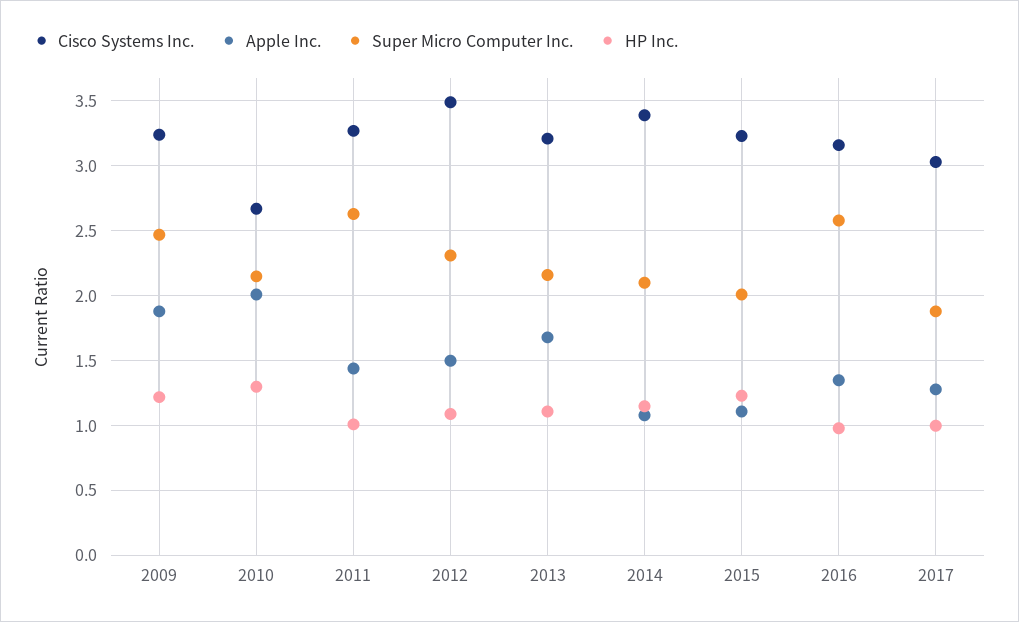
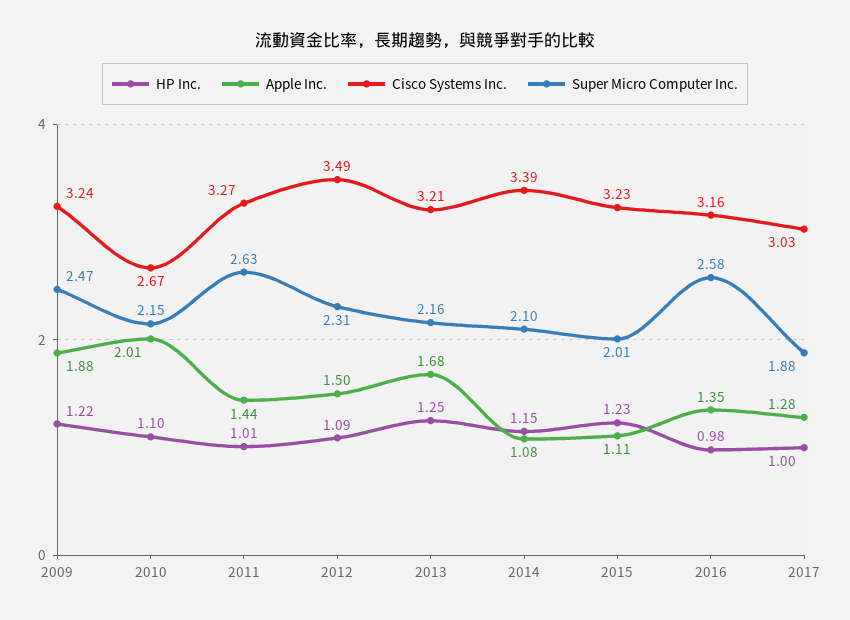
  {
    "Cisco Systems Inc.": {
      "2009": 3.24,
      "2010": 2.67,
      "2011": 3.27,
      "2012": 3.49,
      "2013": 3.21,
      "2014": 3.39,
      "2015": 3.23,
      "2016": 3.16,
      "2017": 3.03
    },
    "Apple Inc.": {
      "2009": 1.88,
      "2010": 2.01,
      "2011": 1.44,
      "2012": 1.5,
      "2013": 1.68,
      "2014": 1.08,
      "2015": 1.11,
      "2016": 1.35,
      "2017": 1.28
    },
    "Super Micro Computer Inc.": {
      "2009": 2.47,
      "2010": 2.15,
      "2011": 2.63,
      "2012": 2.31,
      "2013": 2.16,
      "2014": 2.1,
      "2015": 2.01,
      "2016": 2.58,
      "2017": 1.88
    },
    "HP Inc.": {
      "2009": 1.22,
-     "2010": 1.3,
+     "2010": 1.1,
      "2011": 1.01,
      "2012": 1.09,
-     "2013": 1.1,
+     "2013": 1.25,
      "2014": 1.15,
      "2015": 1.23,
      "2016": 0.98,
      "2017": 1
    }
  }

